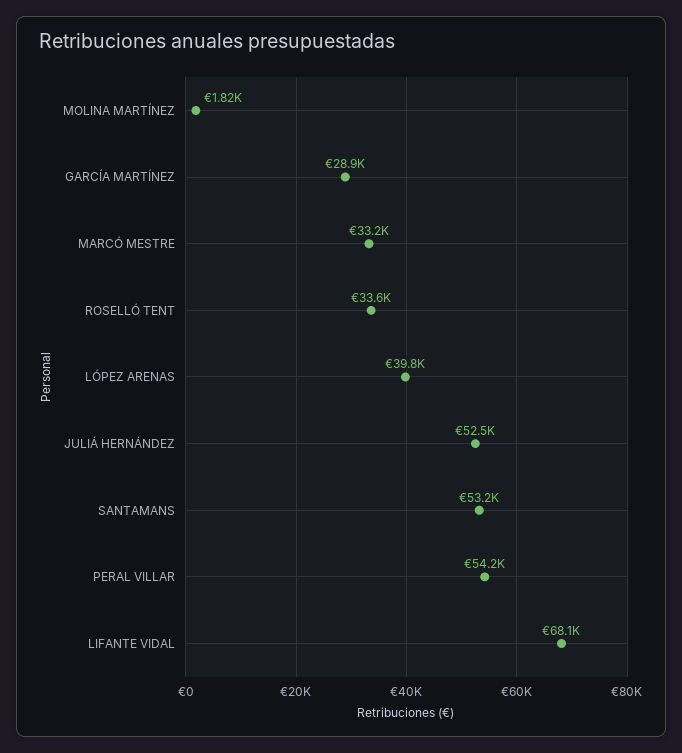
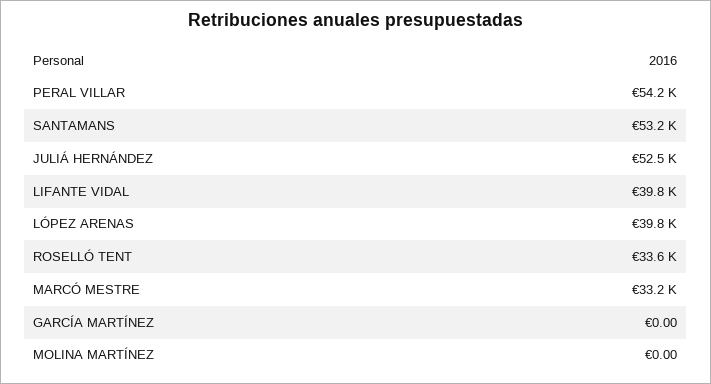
  {
-   "MOLINA MARTÍNEZ": 1820,
+   "MOLINA MARTÍNEZ": 0,
-   "GARCÍA MARTÍNEZ": 28900,
+   "GARCÍA MARTÍNEZ": 0,
    "MARCÓ MESTRE": 33200,
    "ROSELLÓ TENT": 33600,
    "LÓPEZ ARENAS": 39800,
    "JULIÁ HERNÁNDEZ": 52500,
    "SANTAMANS": 53200,
    "PERAL VILLAR": 54200,
-   "LIFANTE VIDAL": 68100
+   "LIFANTE VIDAL": 39800
  }

